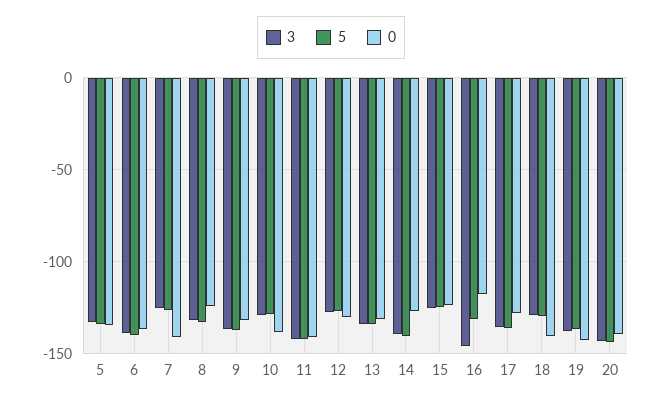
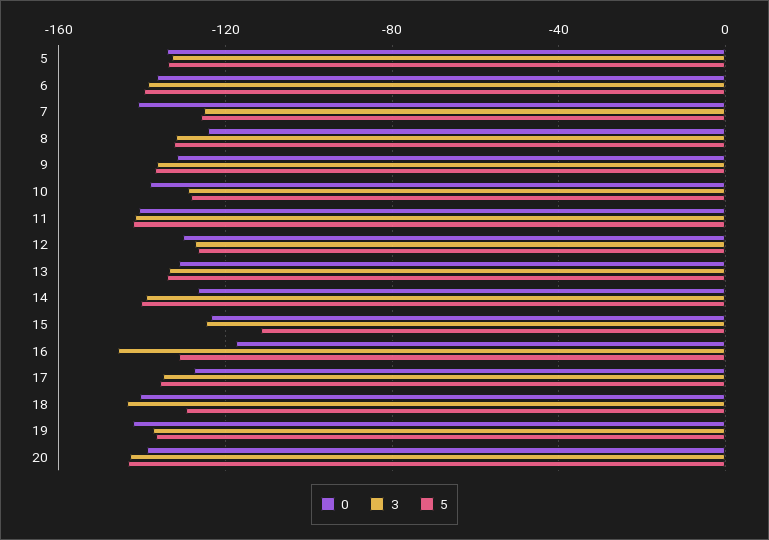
  {
    "3": {
      "5": -135,
      "6": -140,
      "7": -125,
      "8": -130,
      "9": -135,
      "10": -130,
      "11": -140,
      "12": -125,
      "13": -135,
      "14": -140,
      "15": -125,
      "16": -145,
      "17": -135,
-     "18": -130,
+     "18": -145,
      "19": -135,
      "20": -145
    },
    "5": {
      "5": -135,
      "6": -140,
      "7": -125,
      "8": -130,
      "9": -135,
      "10": -130,
      "11": -140,
      "12": -125,
      "13": -135,
      "14": -140,
-     "15": -125,
+     "15": -110,
      "16": -130,
      "17": -135,
      "18": -130,
      "19": -135,
      "20": -145
    },
    "0": {
      "5": -135,
      "6": -135,
      "7": -140,
      "8": -125,
      "9": -130,
      "10": -140,
      "11": -140,
      "12": -130,
      "13": -130,
      "14": -125,
      "15": -125,
      "16": -115,
      "17": -130,
      "18": -140,
      "19": -140,
      "20": -140
    }
  }

